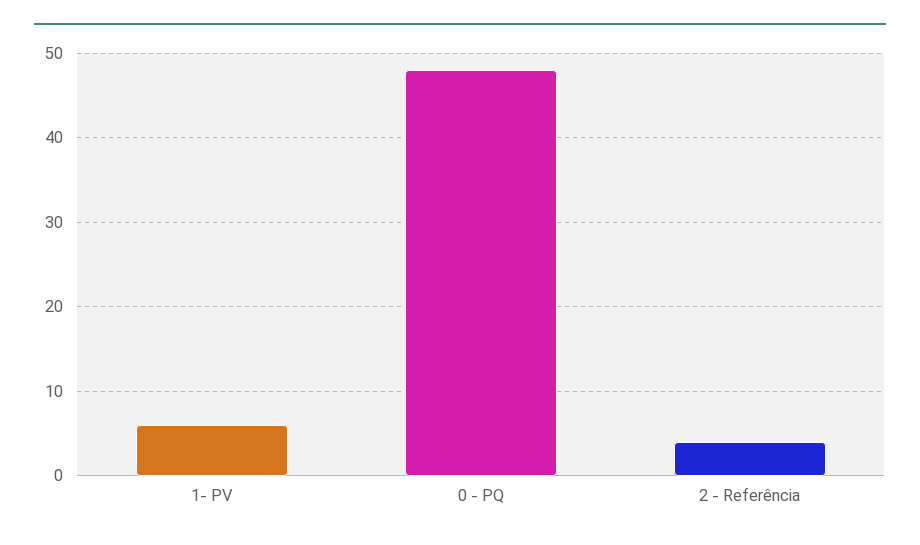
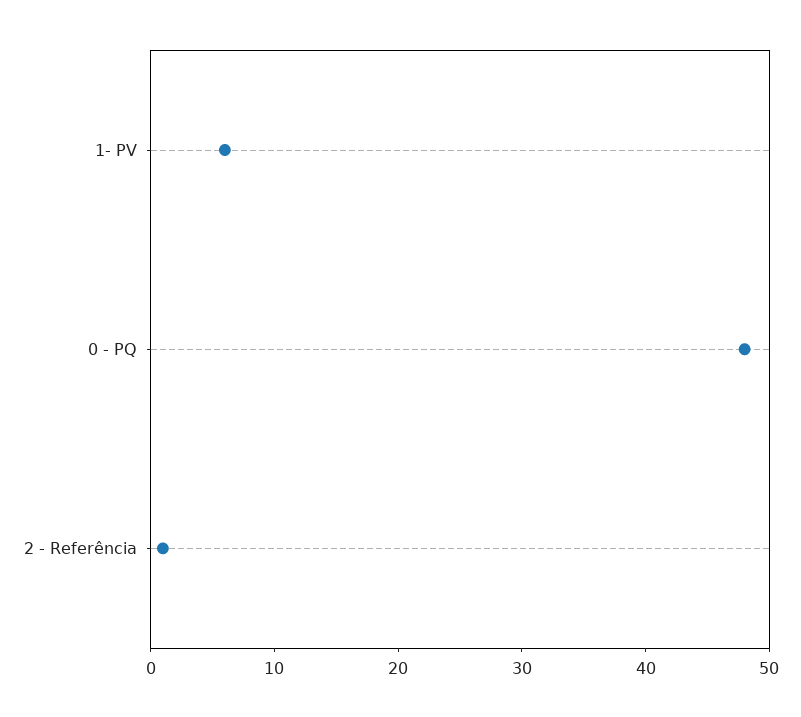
  {
    "1- PV": 6,
    "0 - PQ": 48,
-   "2 - Referência": 4
+   "2 - Referência": 1
  }

